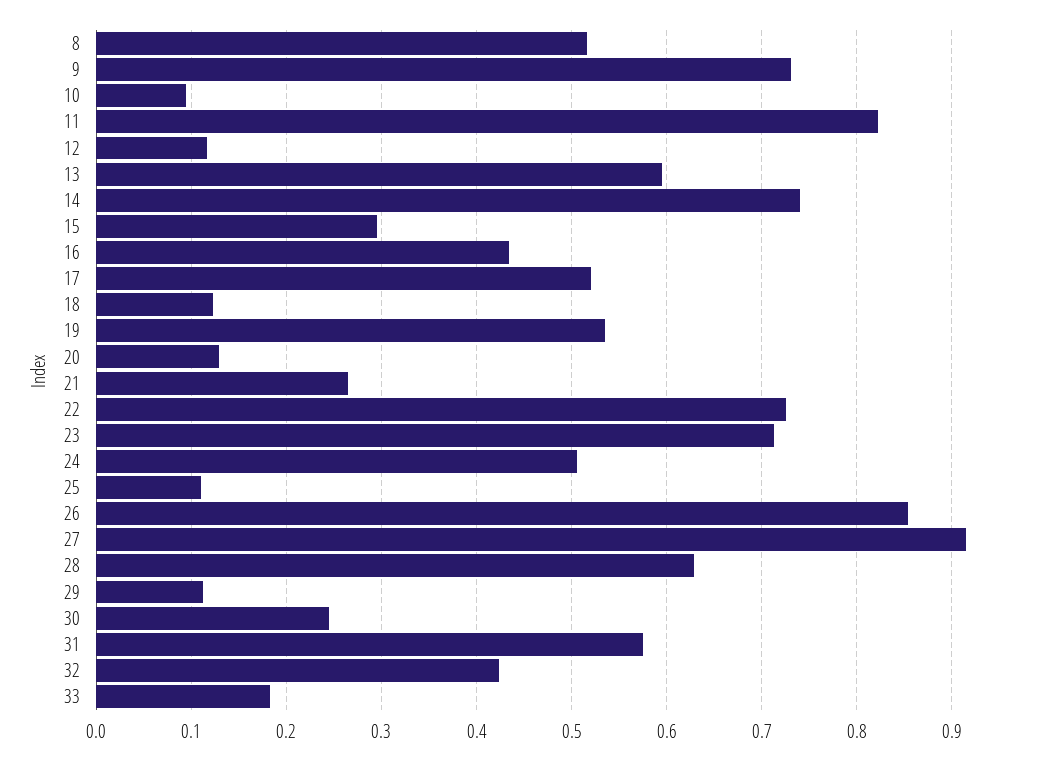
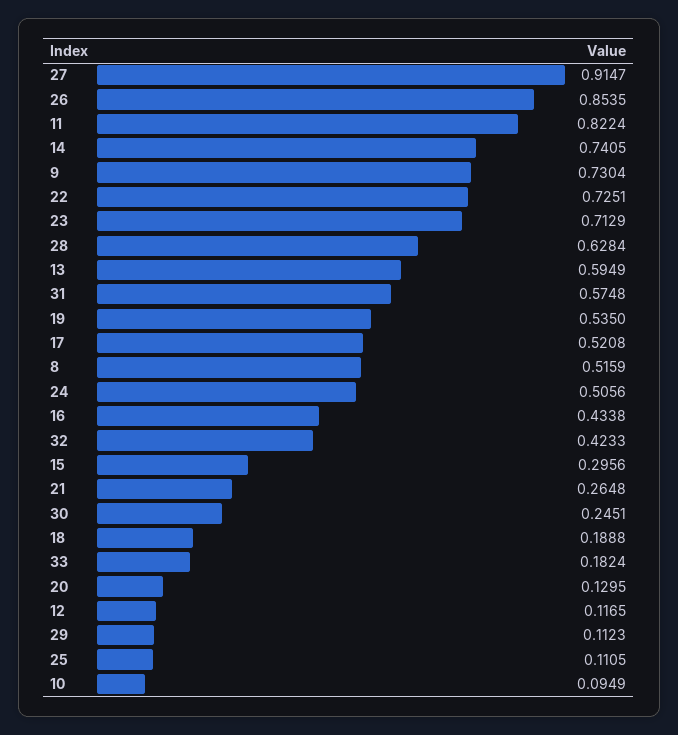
  {
    "8": 0.5159,
    "9": 0.7304,
    "10": 0.0949,
    "11": 0.8224,
    "12": 0.1165,
    "13": 0.5949,
    "14": 0.7405,
    "15": 0.2956,
    "16": 0.4338,
    "17": 0.5208,
-   "18": 0.12,
+   "18": 0.1888,
    "19": 0.535,
    "20": 0.1295,
    "21": 0.2648,
    "22": 0.7251,
    "23": 0.7129,
    "24": 0.5056,
    "25": 0.1105,
    "26": 0.8535,
    "27": 0.9147,
    "28": 0.6284,
    "29": 0.1123,
    "30": 0.2451,
    "31": 0.5748,
    "32": 0.4233,
    "33": 0.1824
  }

